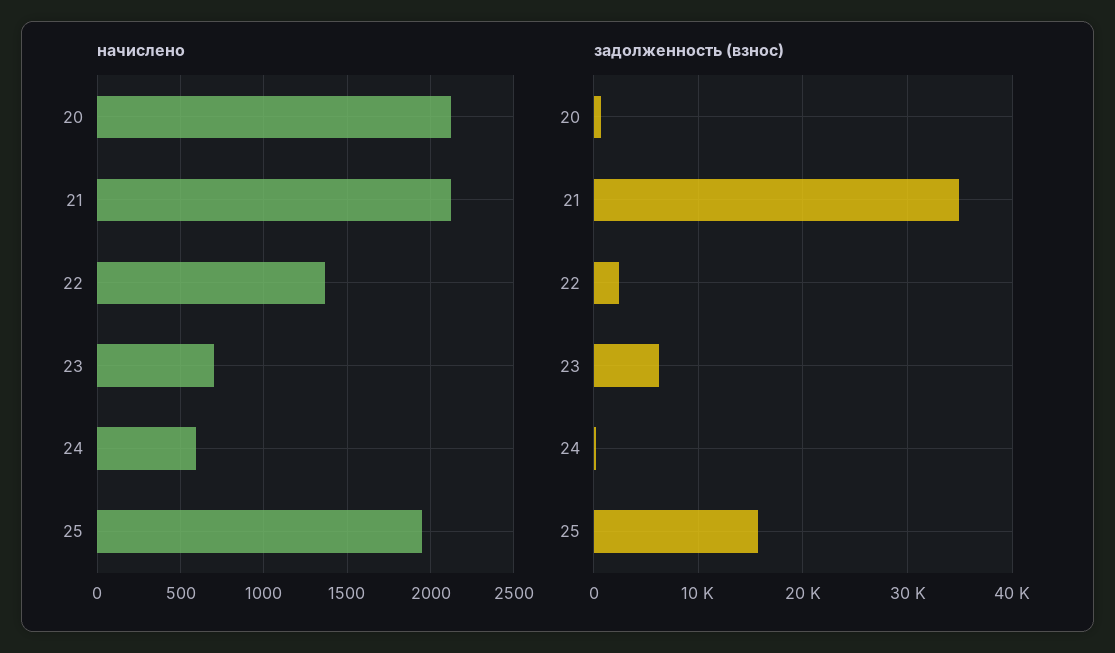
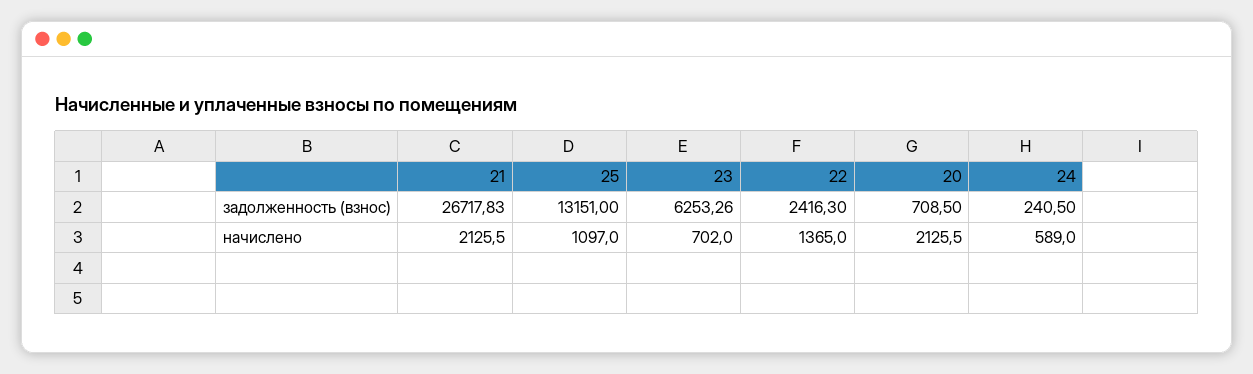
  {
    "начислено": {
      "20": 2125.5,
      "21": 2125.5,
      "22": 1365,
      "23": 702,
      "24": 589,
-     "25": 1950
+     "25": 1097
    },
    "задолженность (взнос)": {
      "20": 708.5,
-     "21": 35000,
+     "21": 26717.83,
      "22": 2416.3,
      "23": 6253.26,
      "24": 240.5,
-     "25": 16000
+     "25": 13151
    }
  }

